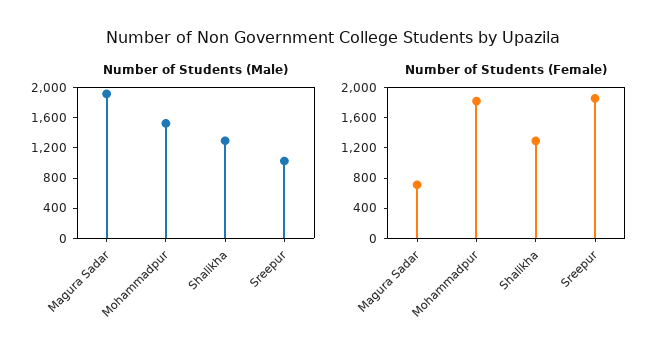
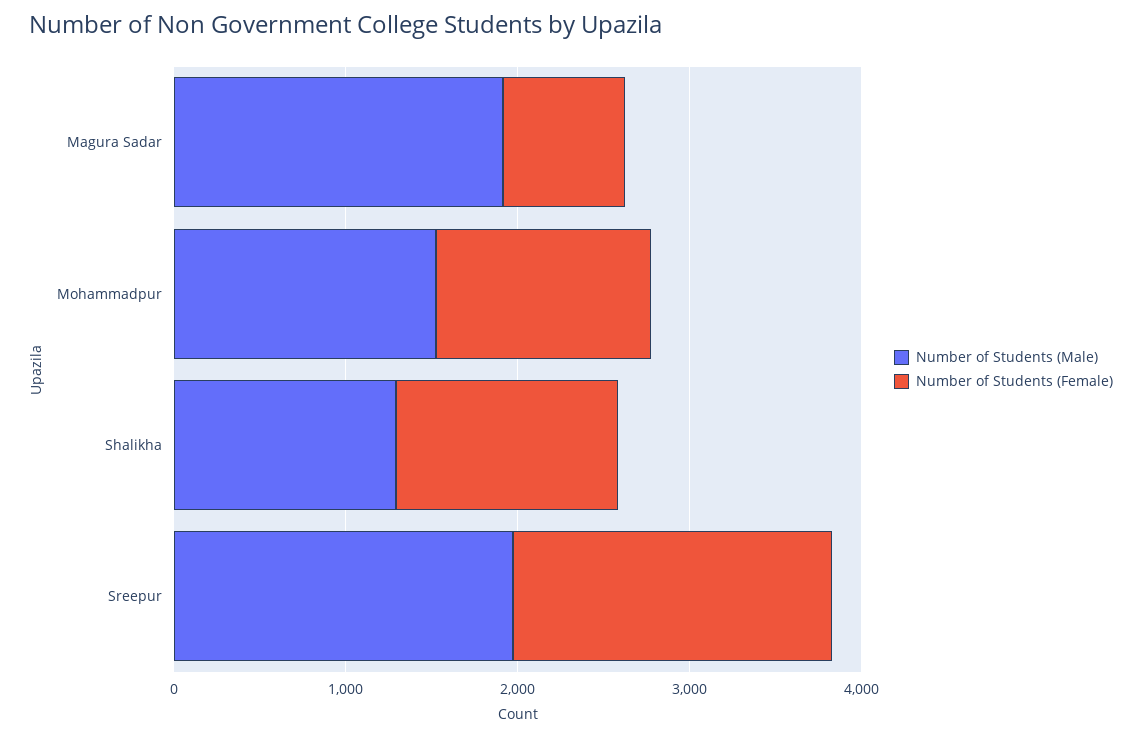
  {
    "Number of Students (Male)": {
      "Magura Sadar": 2000,
      "Mohammadpur": 1600,
      "Shalikha": 1200,
-     "Sreepur": 1000
+     "Sreepur": 2000
    },
    "Number of Students (Female)": {
      "Magura Sadar": 800,
-     "Mohammadpur": 1800,
+     "Mohammadpur": 1200,
      "Shalikha": 1200,
      "Sreepur": 1800
    }
  }

